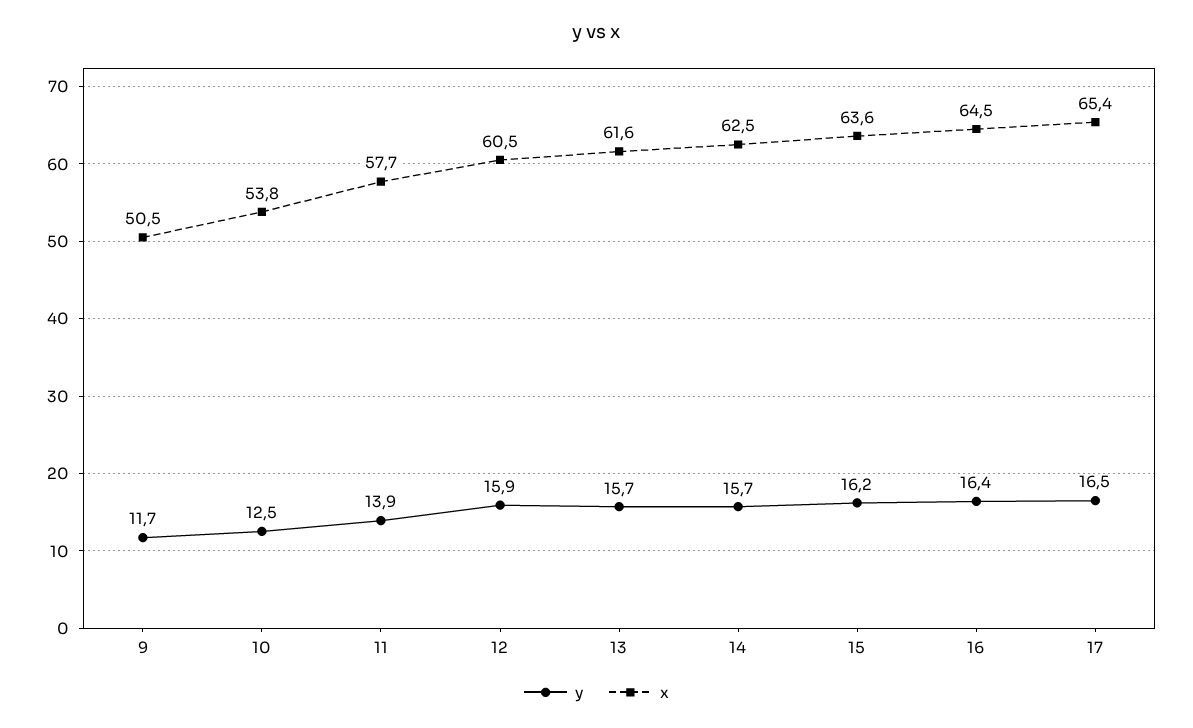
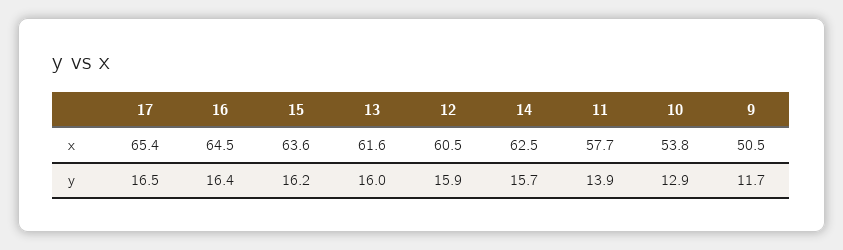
  {
    "y": {
      "9": 11.7,
-     "10": 12.5,
+     "10": 12.9,
      "11": 13.9,
      "12": 15.9,
-     "13": 15.7,
+     "13": 16,
      "14": 15.7,
      "15": 16.2,
      "16": 16.4,
      "17": 16.5
    },
    "x": {
      "9": 50.5,
      "10": 53.8,
      "11": 57.7,
      "12": 60.5,
      "13": 61.6,
      "14": 62.5,
      "15": 63.6,
      "16": 64.5,
      "17": 65.4
    }
  }

